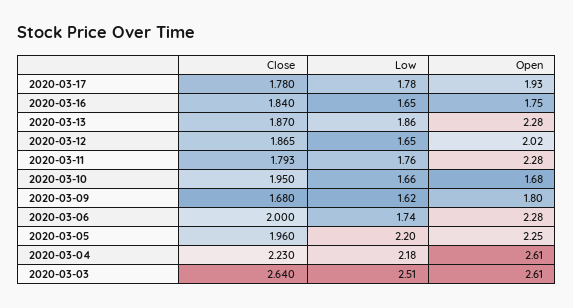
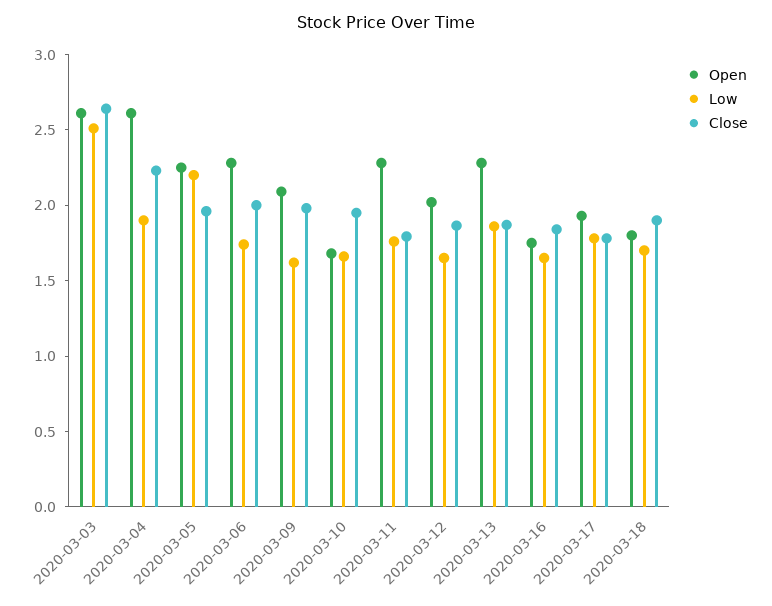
  {
    "Close": {
      "2020-03-17": 1.78,
      "2020-03-16": 1.84,
      "2020-03-13": 1.87,
      "2020-03-12": 1.865,
      "2020-03-11": 1.793,
      "2020-03-10": 1.95,
-     "2020-03-09": 1.68,
+     "2020-03-09": 2,
      "2020-03-06": 2,
      "2020-03-05": 1.96,
      "2020-03-04": 2.23,
-     "2020-03-03": 2.64
+     "2020-03-03": 2.64,
+     "2020-03-18": 1.9
    },
    "Low": {
      "2020-03-17": 1.78,
      "2020-03-16": 1.65,
      "2020-03-13": 1.86,
      "2020-03-12": 1.65,
      "2020-03-11": 1.76,
      "2020-03-10": 1.66,
      "2020-03-09": 1.62,
      "2020-03-06": 1.74,
      "2020-03-05": 2.2,
-     "2020-03-04": 2.18,
+     "2020-03-04": 1.9,
-     "2020-03-03": 2.51
+     "2020-03-03": 2.51,
+     "2020-03-18": 1.7
    },
    "Open": {
      "2020-03-17": 1.93,
      "2020-03-16": 1.75,
      "2020-03-13": 2.28,
      "2020-03-12": 2.02,
      "2020-03-11": 2.28,
      "2020-03-10": 1.68,
-     "2020-03-09": 1.8,
+     "2020-03-09": 2.1,
      "2020-03-06": 2.28,
      "2020-03-05": 2.25,
      "2020-03-04": 2.61,
-     "2020-03-03": 2.61
+     "2020-03-03": 2.61,
+     "2020-03-18": 1.8
    }
  }

